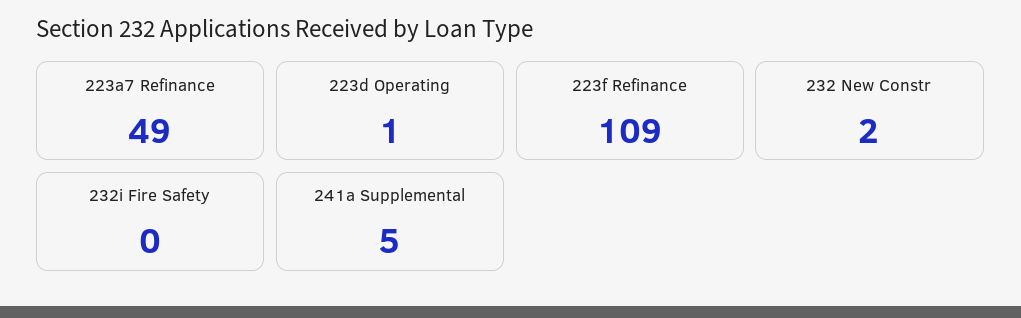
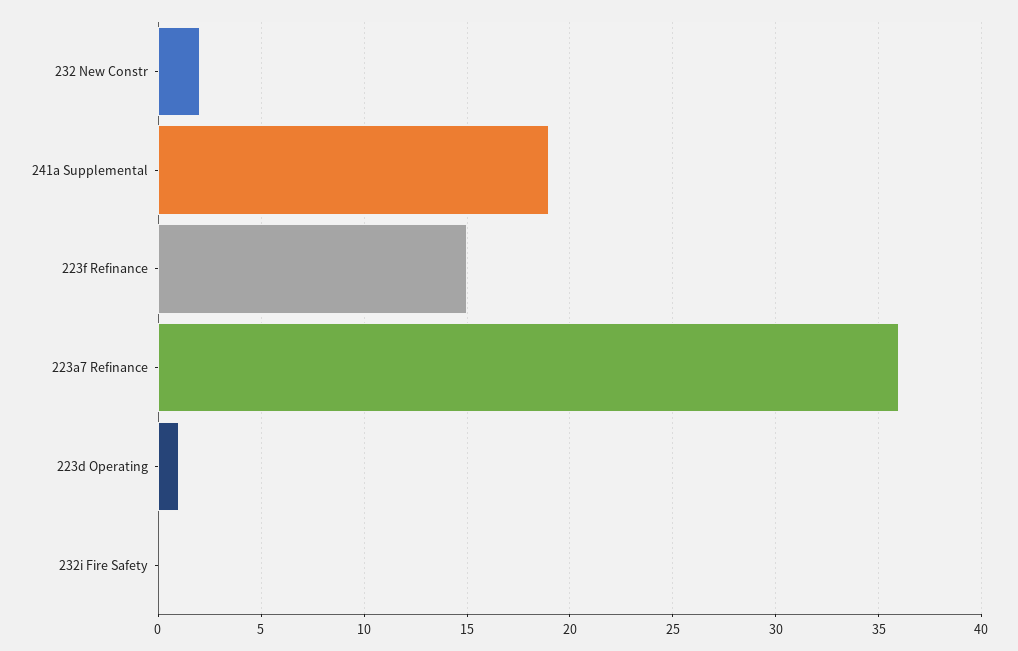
  {
-   "223a7 Refinance": 49,
+   "223a7 Refinance": 36,
    "223d Operating": 1,
-   "223f Refinance": 109,
+   "223f Refinance": 15,
    "232 New Constr": 2,
    "232i Fire Safety": 0,
-   "241a Supplemental": 5
+   "241a Supplemental": 19
  }

